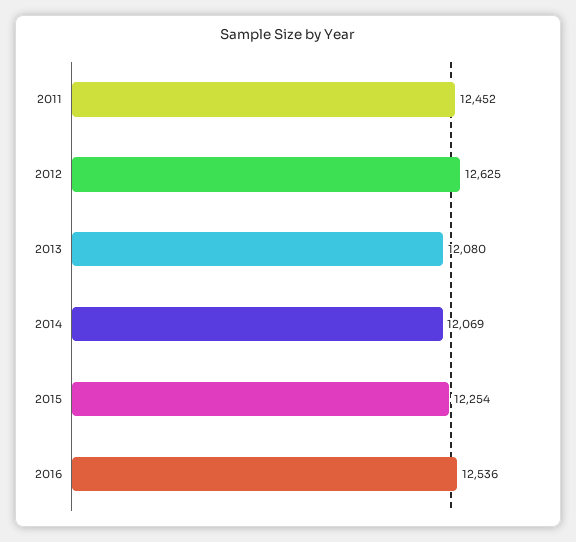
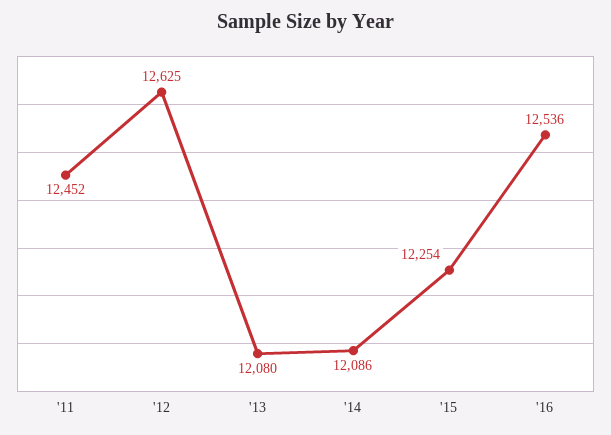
  {
    "2011": 12452,
    "2012": 12625,
    "2013": 12080,
-   "2014": 12069,
+   "2014": 12086,
    "2015": 12254,
    "2016": 12536
  }

